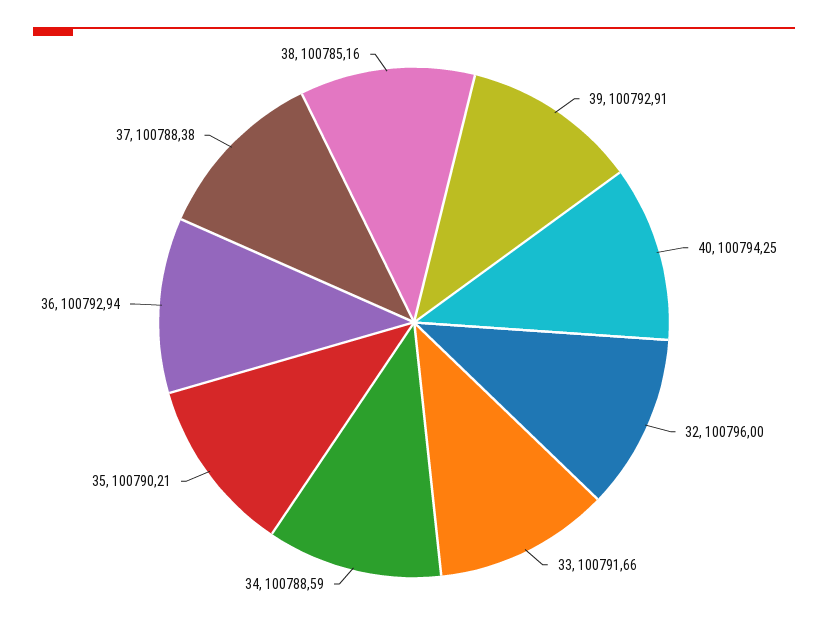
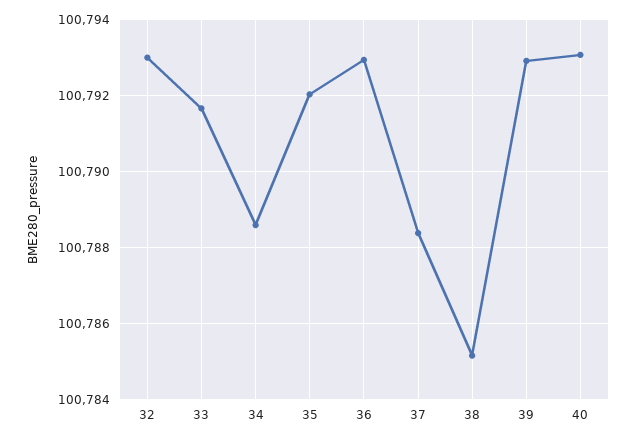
  {
    "39": 100792.91,
-   "40": 100794.25,
+   "40": 100793,
-   "32": 100796,
+   "32": 100793,
    "33": 100791.66,
    "34": 100788.59,
-   "35": 100790.21,
+   "35": 100792,
    "36": 100792.94,
    "37": 100788.38,
    "38": 100785.16
  }

